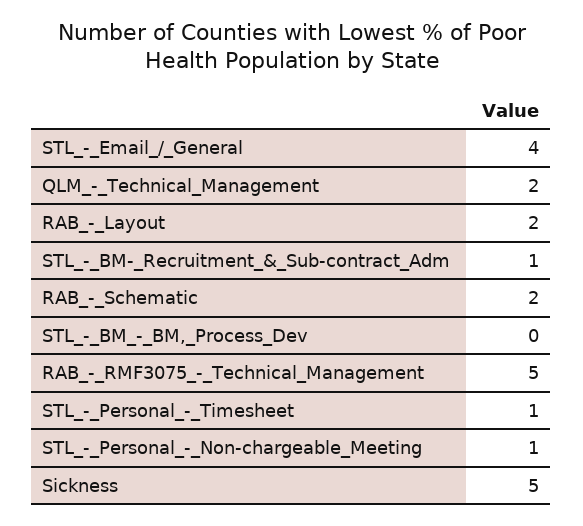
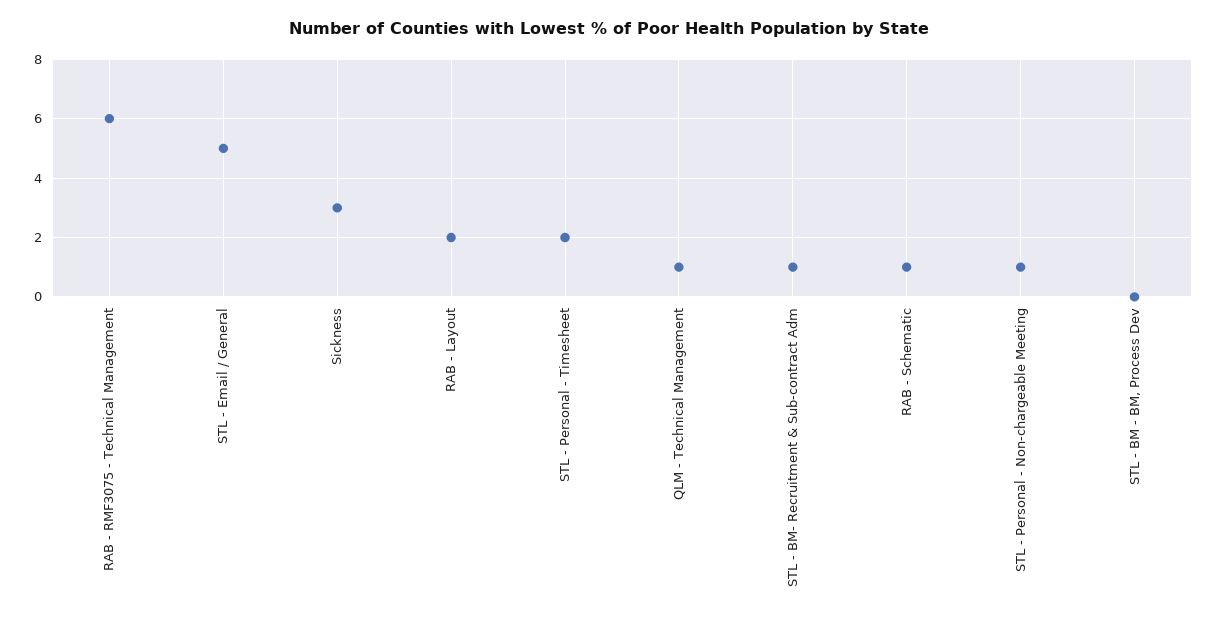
  {
-   "STL_-_Email_/_General": 4,
+   "STL_-_Email_/_General": 5,
-   "QLM_-_Technical_Management": 2,
+   "QLM_-_Technical_Management": 1,
    "RAB_-_Layout": 2,
    "STL_-_BM-_Recruitment_&_Sub-contract_Adm": 1,
-   "RAB_-_Schematic": 2,
+   "RAB_-_Schematic": 1,
    "STL_-_BM_-_BM,_Process_Dev": 0,
-   "RAB_-_RMF3075_-_Technical_Management": 5,
+   "RAB_-_RMF3075_-_Technical_Management": 6,
-   "STL_-_Personal_-_Timesheet": 1,
+   "STL_-_Personal_-_Timesheet": 2,
    "STL_-_Personal_-_Non-chargeable_Meeting": 1,
-   "Sickness": 5
+   "Sickness": 3
  }

